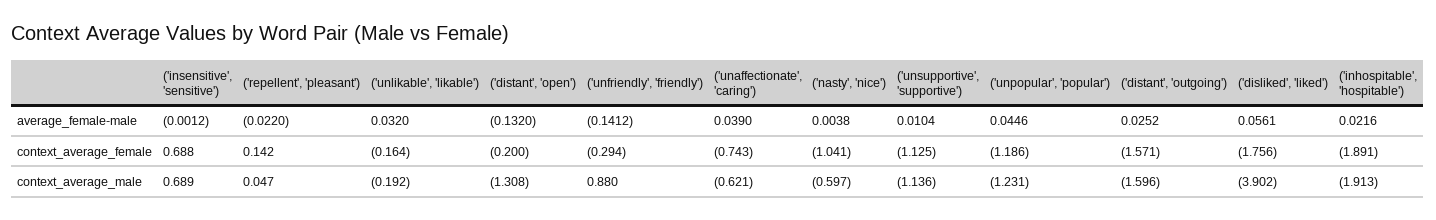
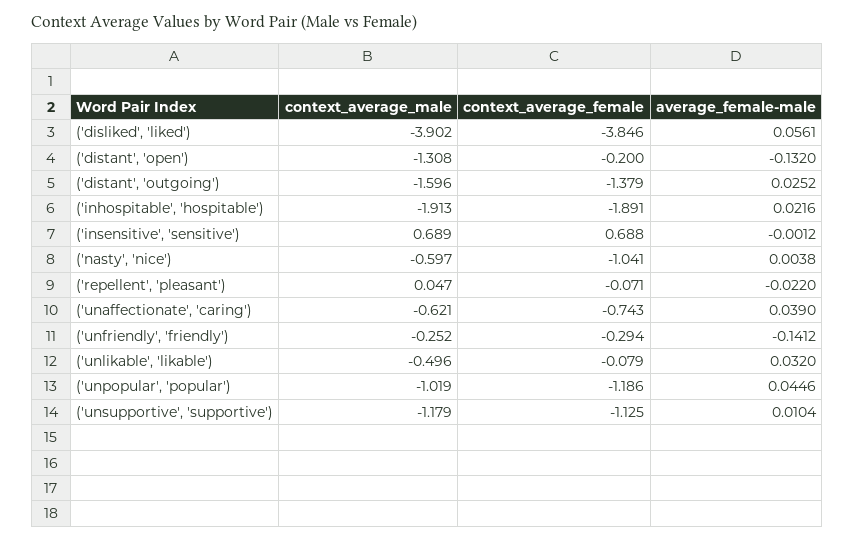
  {
    "('insensitive', 'sensitive')": {
      "average_female-male": -0.0012,
      "context_average_female": 0.688,
      "context_average_male": 0.689
    },
    "('repellent', 'pleasant')": {
      "average_female-male": -0.022,
-     "context_average_female": 0.142,
+     "context_average_female": -0.071,
      "context_average_male": 0.047
    },
    "('unlikable', 'likable')": {
      "average_female-male": 0.032,
-     "context_average_female": -0.164,
+     "context_average_female": -0.079,
-     "context_average_male": -0.192
+     "context_average_male": -0.496
    },
    "('distant', 'open')": {
      "average_female-male": -0.132,
      "context_average_female": -0.2,
      "context_average_male": -1.308
    },
    "('unfriendly', 'friendly')": {
      "average_female-male": -0.1412,
      "context_average_female": -0.294,
-     "context_average_male": 0.88
+     "context_average_male": -0.252
    },
    "('unaffectionate', 'caring')": {
      "average_female-male": 0.039,
      "context_average_female": -0.743,
      "context_average_male": -0.621
    },
    "('nasty', 'nice')": {
      "average_female-male": 0.0038,
      "context_average_female": -1.041,
      "context_average_male": -0.597
    },
    "('unsupportive', 'supportive')": {
      "average_female-male": 0.0104,
      "context_average_female": -1.125,
-     "context_average_male": -1.136
+     "context_average_male": -1.179
    },
    "('unpopular', 'popular')": {
      "average_female-male": 0.0446,
      "context_average_female": -1.186,
-     "context_average_male": -1.231
+     "context_average_male": -1.019
    },
    "('distant', 'outgoing')": {
      "average_female-male": 0.0252,
-     "context_average_female": -1.571,
+     "context_average_female": -1.379,
      "context_average_male": -1.596
    },
    "('disliked', 'liked')": {
      "average_female-male": 0.0561,
-     "context_average_female": -1.756,
+     "context_average_female": -3.846,
      "context_average_male": -3.902
    },
    "('inhospitable', 'hospitable')": {
      "average_female-male": 0.0216,
      "context_average_female": -1.891,
      "context_average_male": -1.913
    }
  }

